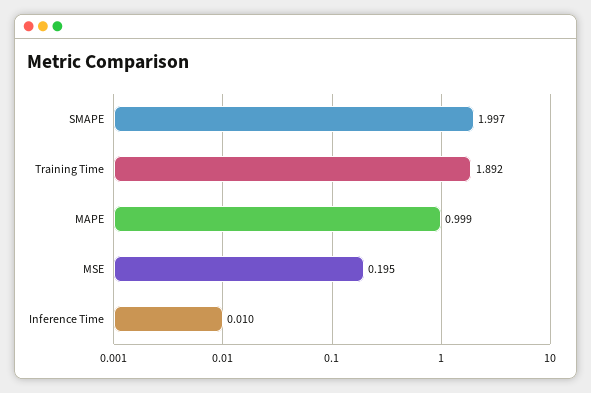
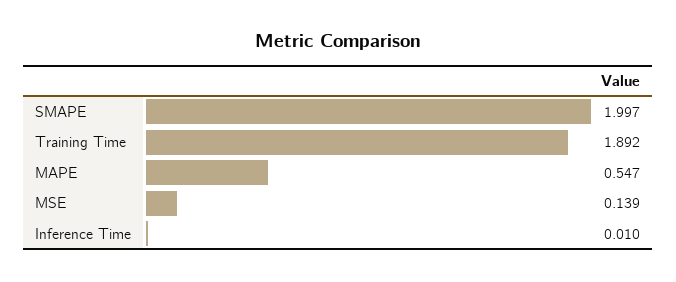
  {
    "SMAPE": 1.997,
    "Training Time": 1.892,
-   "MAPE": 0.999,
+   "MAPE": 0.547,
-   "MSE": 0.195,
+   "MSE": 0.139,
    "Inference Time": 0.01
  }

